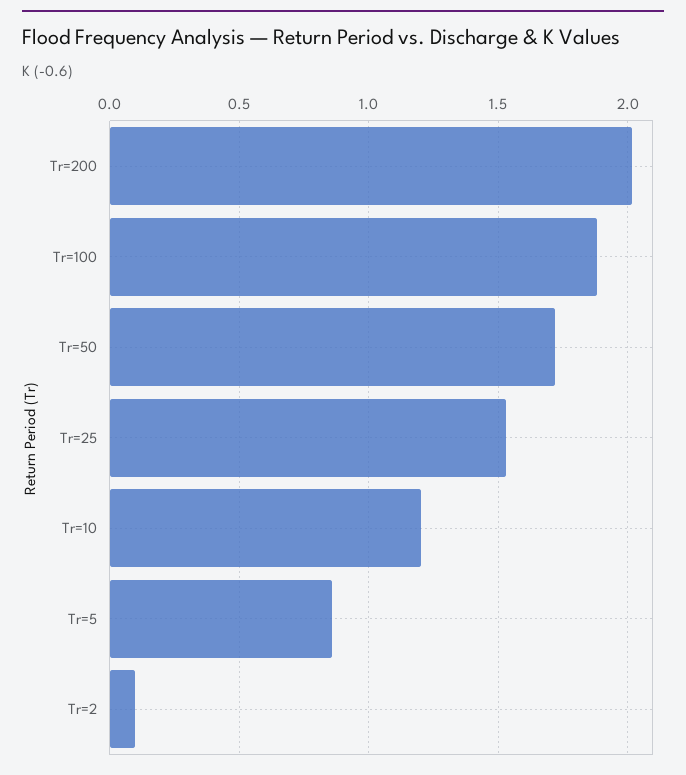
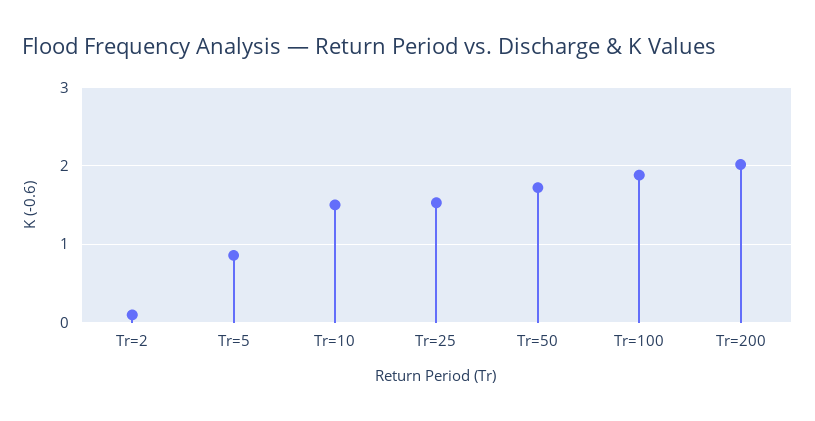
  {
    "Tr=200": 2,
    "Tr=100": 1.9,
    "Tr=50": 1.7,
    "Tr=25": 1.55,
-   "Tr=10": 1.2,
+   "Tr=10": 1.5,
    "Tr=5": 0.85,
    "Tr=2": 0.1
  }

